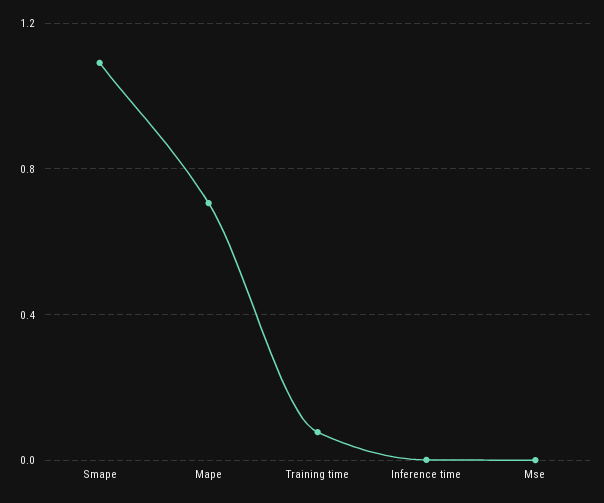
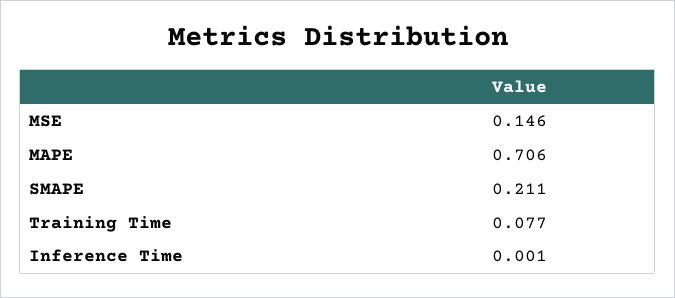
  {
-   "Smape": 1.1,
+   "Smape": 0.211,
    "Mape": 0.706,
    "Training time": 0.077,
    "Inference time": 0.001,
-   "Mse": 0
+   "Mse": 0.146
  }

